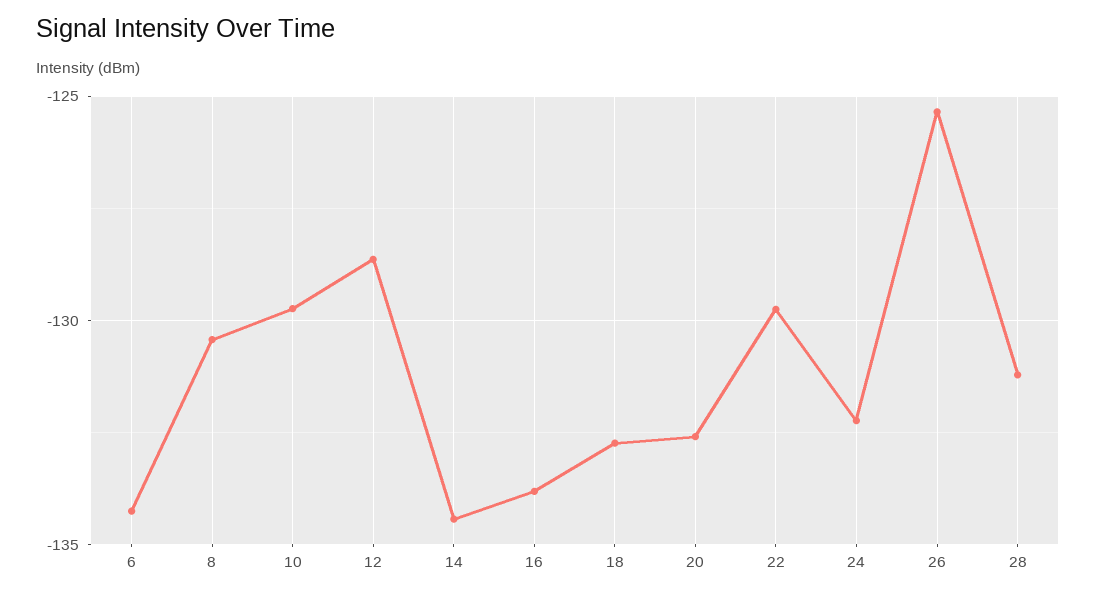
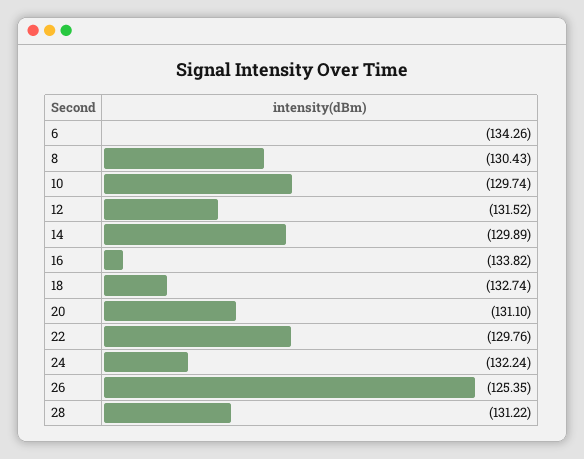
  {
    "6": -134.26,
    "8": -130.43,
    "10": -129.74,
-   "12": -128.5,
+   "12": -131.52,
-   "14": -134.5,
+   "14": -129.89,
    "16": -133.82,
    "18": -132.74,
-   "20": -132.5,
+   "20": -131.1,
    "22": -129.76,
    "24": -132.24,
    "26": -125.35,
    "28": -131.22
  }

